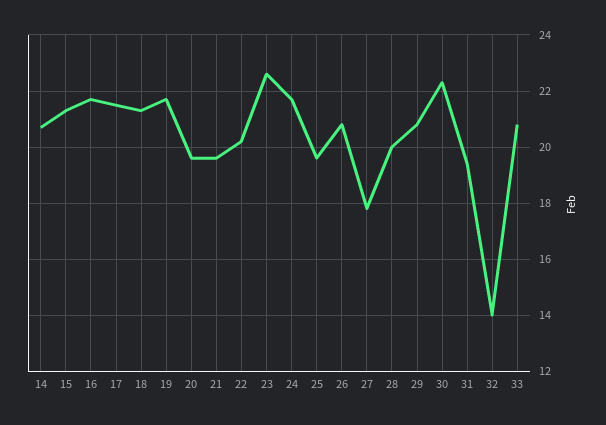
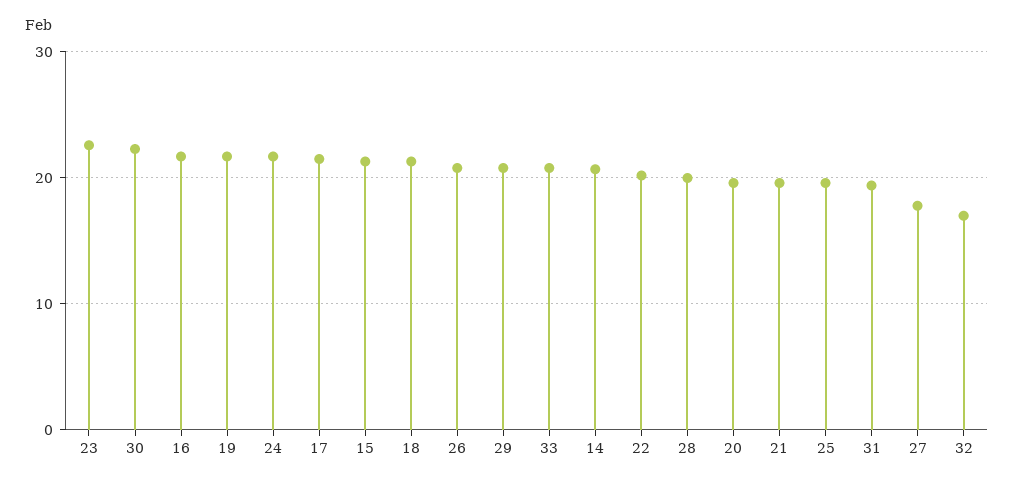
  {
    "14": 20.5,
    "15": 21.5,
    "16": 21.5,
    "17": 21.5,
    "18": 21.5,
    "19": 21.5,
    "20": 19.5,
    "21": 19.5,
    "22": 20,
    "23": 22.5,
    "24": 21.5,
    "25": 19.5,
    "26": 21,
    "27": 18,
    "28": 20,
    "29": 21,
    "30": 22.5,
    "31": 19.5,
-   "32": 14,
+   "32": 17,
    "33": 21
  }

